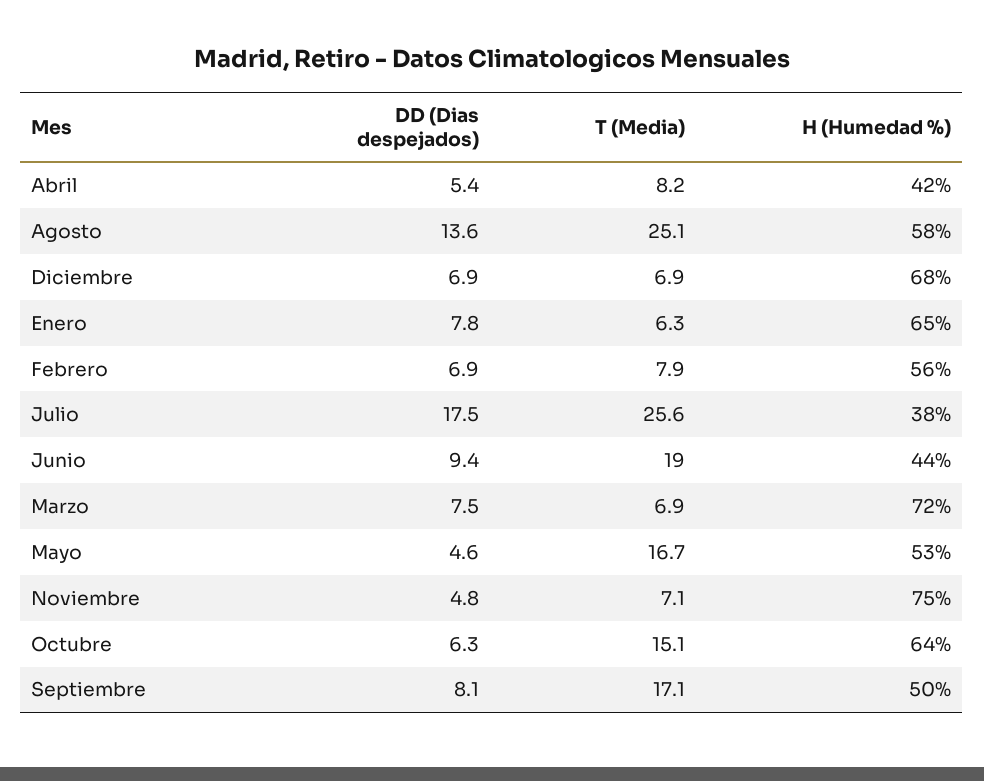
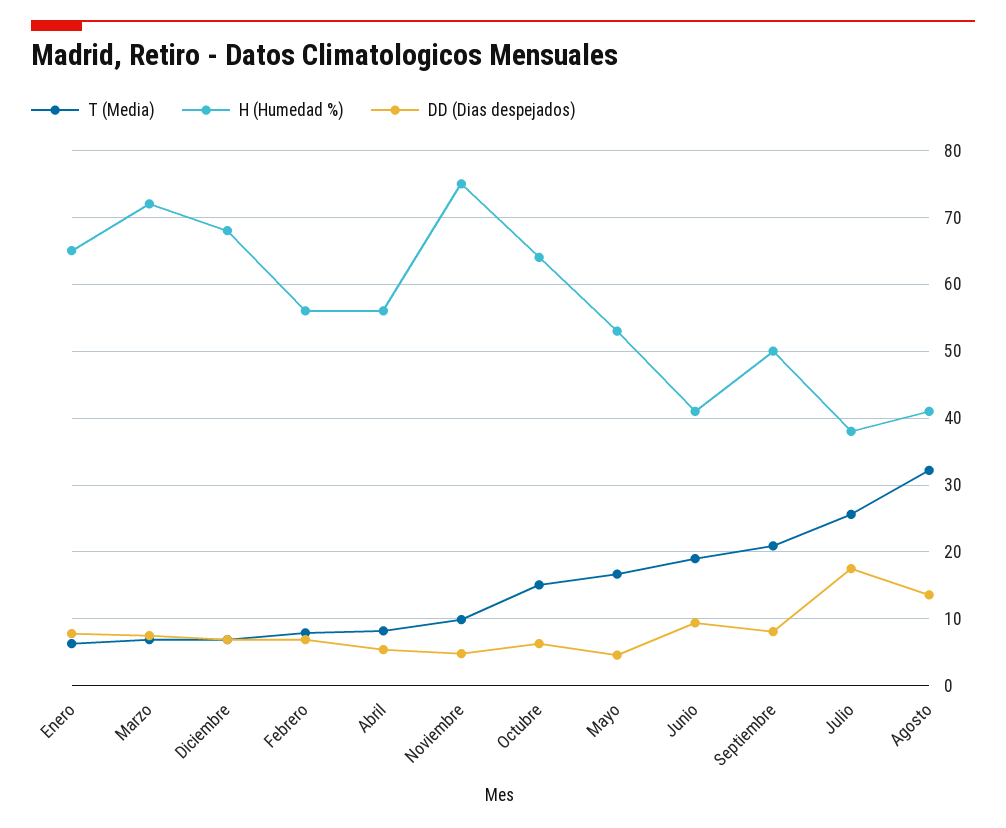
  {
    "DD (Dias despejados)": {
      "Abril": 5.4,
      "Agosto": 13.6,
      "Diciembre": 6.9,
      "Enero": 7.8,
      "Febrero": 6.9,
      "Julio": 17.5,
      "Junio": 9.4,
      "Marzo": 7.5,
      "Mayo": 4.6,
      "Noviembre": 4.8,
      "Octubre": 6.3,
      "Septiembre": 8.1
    },
    "T (Media)": {
      "Abril": 8.2,
-     "Agosto": 25.1,
+     "Agosto": 32,
      "Diciembre": 6.9,
      "Enero": 6.3,
      "Febrero": 7.9,
      "Julio": 25.6,
      "Junio": 19,
      "Marzo": 6.9,
      "Mayo": 16.7,
-     "Noviembre": 7.1,
+     "Noviembre": 10,
      "Octubre": 15.1,
-     "Septiembre": 17.1
+     "Septiembre": 21
    },
    "H (Humedad %)": {
-     "Abril": 42,
+     "Abril": 56,
-     "Agosto": 58,
+     "Agosto": 41,
      "Diciembre": 68,
      "Enero": 65,
      "Febrero": 56,
      "Julio": 38,
-     "Junio": 44,
+     "Junio": 41,
      "Marzo": 72,
      "Mayo": 53,
      "Noviembre": 75,
      "Octubre": 64,
      "Septiembre": 50
    }
  }

